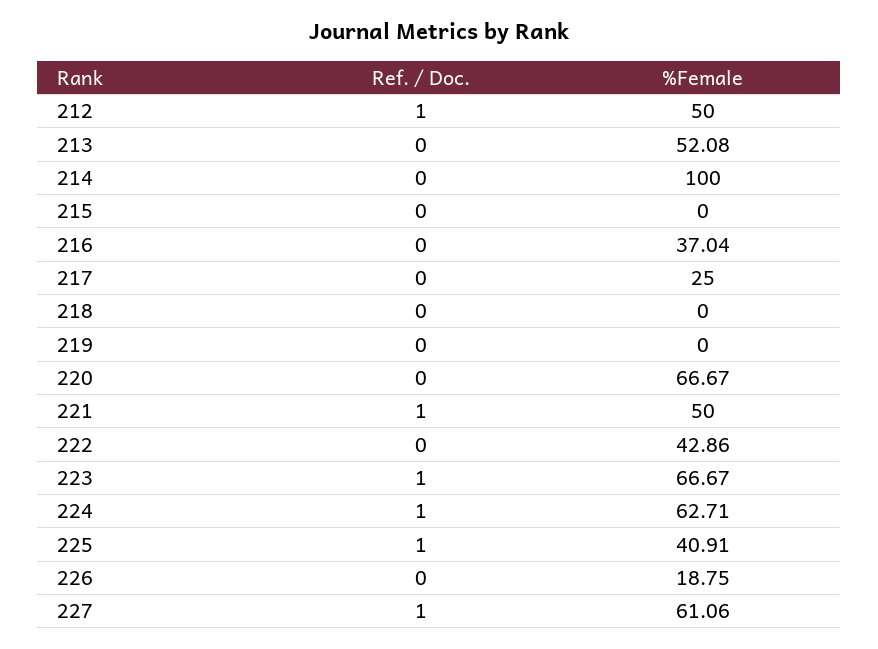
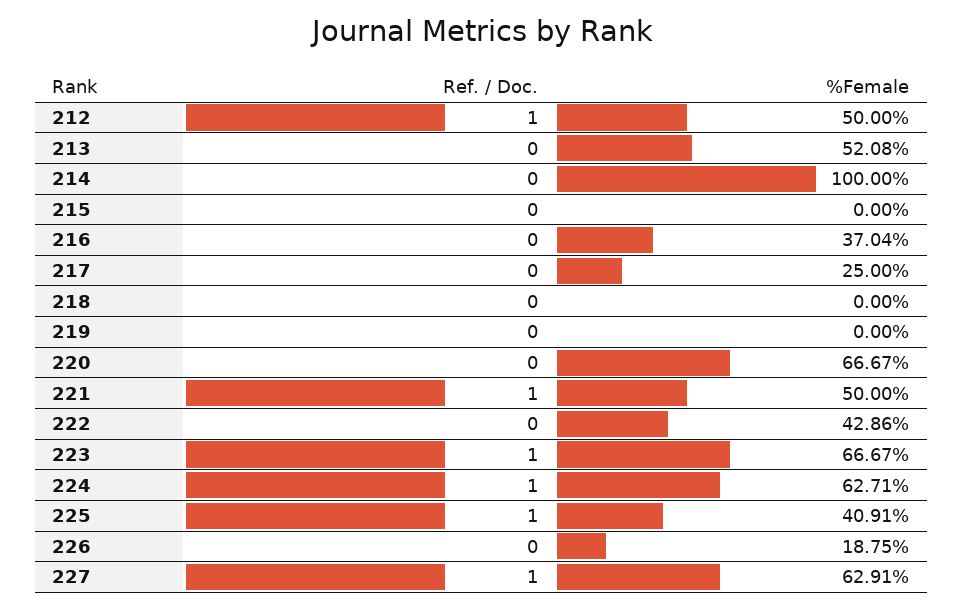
  {
    "Ref. / Doc.": {
      "212": 1,
      "213": 0,
      "214": 0,
      "215": 0,
      "216": 0,
      "217": 0,
      "218": 0,
      "219": 0,
      "220": 0,
      "221": 1,
      "222": 0,
      "223": 1,
      "224": 1,
      "225": 1,
      "226": 0,
      "227": 1
    },
    "%Female": {
      "212": 50,
      "213": 52.08,
      "214": 100,
      "215": 0,
      "216": 37.04,
      "217": 25,
      "218": 0,
      "219": 0,
      "220": 66.67,
      "221": 50,
      "222": 42.86,
      "223": 66.67,
      "224": 62.71,
      "225": 40.91,
      "226": 18.75,
-     "227": 61.06
+     "227": 62.91
    }
  }

